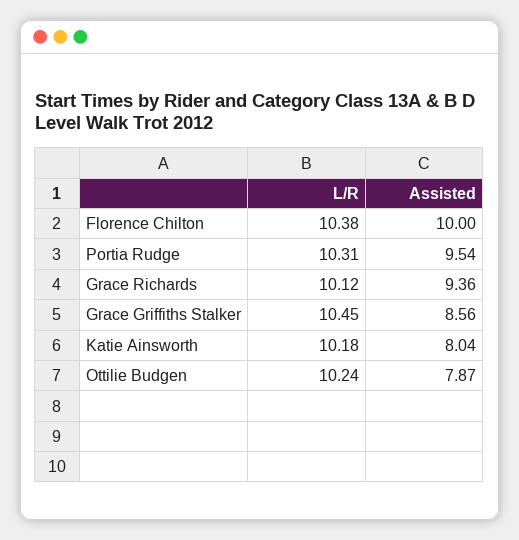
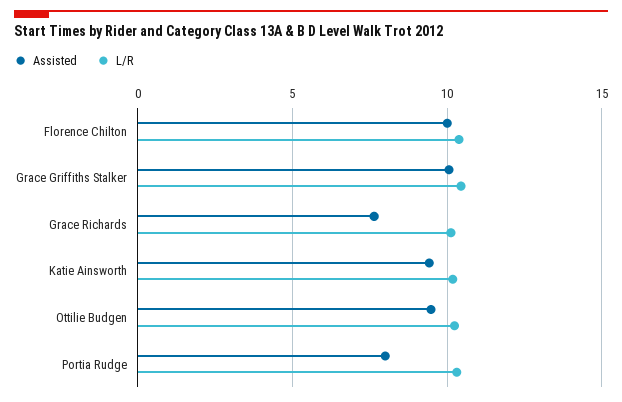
  {
    "L/R": {
      "Florence Chilton": 10.38,
      "Portia Rudge": 10.31,
      "Grace Richards": 10.12,
      "Grace Griffiths Stalker": 10.45,
      "Katie Ainsworth": 10.18,
      "Ottilie Budgen": 10.24
    },
    "Assisted": {
      "Florence Chilton": 10,
-     "Portia Rudge": 9.54,
+     "Portia Rudge": 8,
-     "Grace Richards": 9.36,
+     "Grace Richards": 7.5,
-     "Grace Griffiths Stalker": 8.56,
+     "Grace Griffiths Stalker": 10,
-     "Katie Ainsworth": 8.04,
+     "Katie Ainsworth": 9.5,
-     "Ottilie Budgen": 7.87
+     "Ottilie Budgen": 9.5
    }
  }

